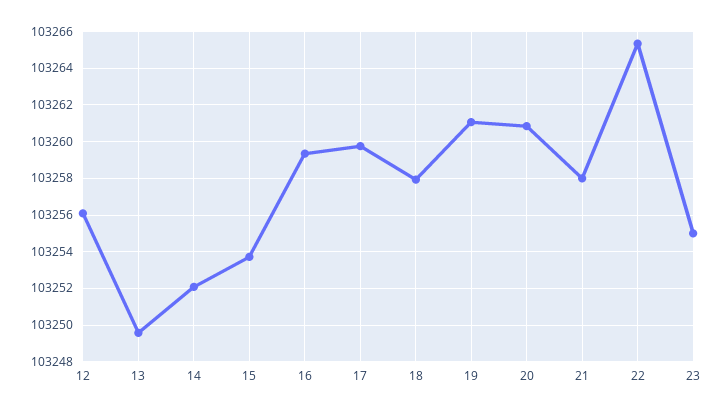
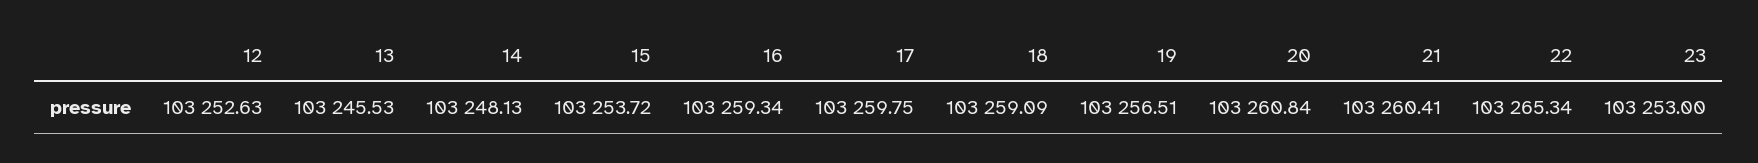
  {
-   "12": 103256,
+   "12": 103252.63,
-   "13": 103249.5,
+   "13": 103245.53,
-   "14": 103252,
+   "14": 103248.13,
    "15": 103253.72,
    "16": 103259.34,
    "17": 103259.75,
-   "18": 103258,
+   "18": 103259.09,
-   "19": 103261,
+   "19": 103256.51,
    "20": 103260.84,
-   "21": 103258,
+   "21": 103260.41,
    "22": 103265.34,
-   "23": 103255
+   "23": 103253
  }

